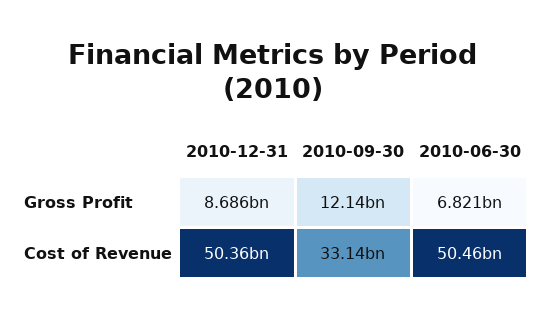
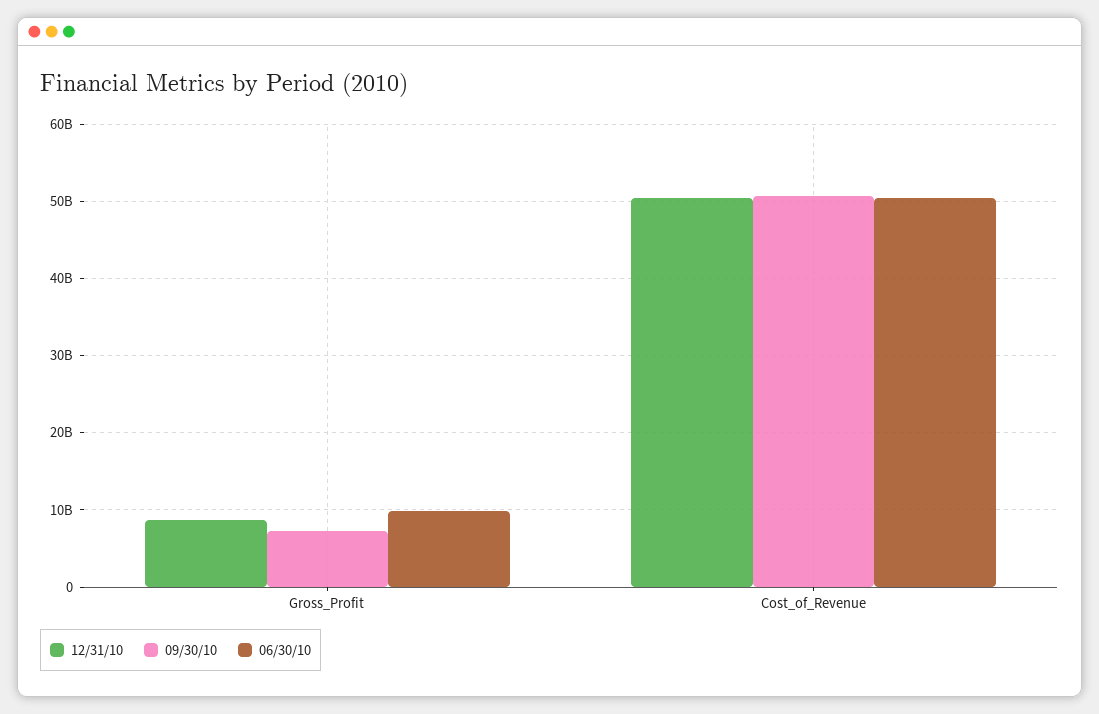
  {
    "2010-12-31": {
      "Gross Profit": 8686000000,
      "Cost of Revenue": 50360000000
    },
    "2010-09-30": {
-     "Gross Profit": 12140000000,
+     "Gross Profit": 7000000000,
-     "Cost of Revenue": 33140000000
+     "Cost of Revenue": 51000000000
    },
    "2010-06-30": {
-     "Gross Profit": 6821000000,
+     "Gross Profit": 10000000000,
      "Cost of Revenue": 50460000000
    }
  }

